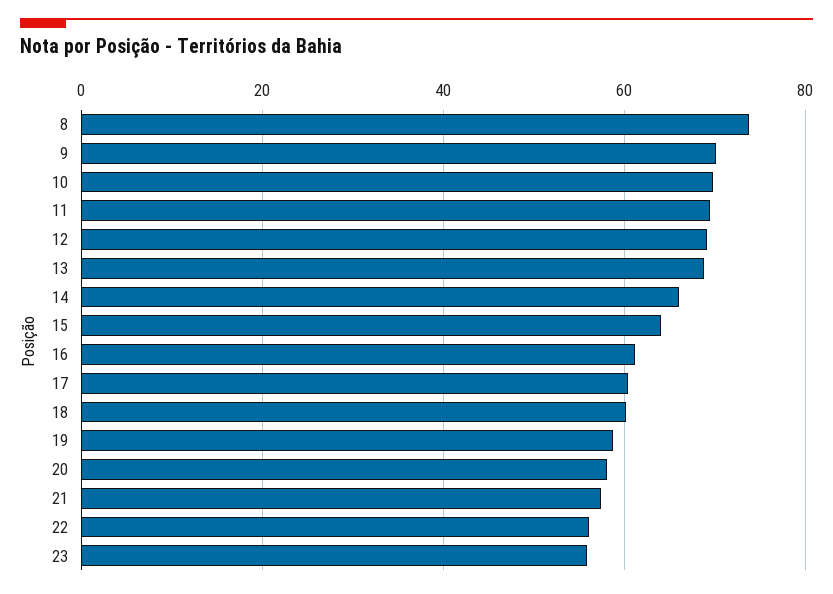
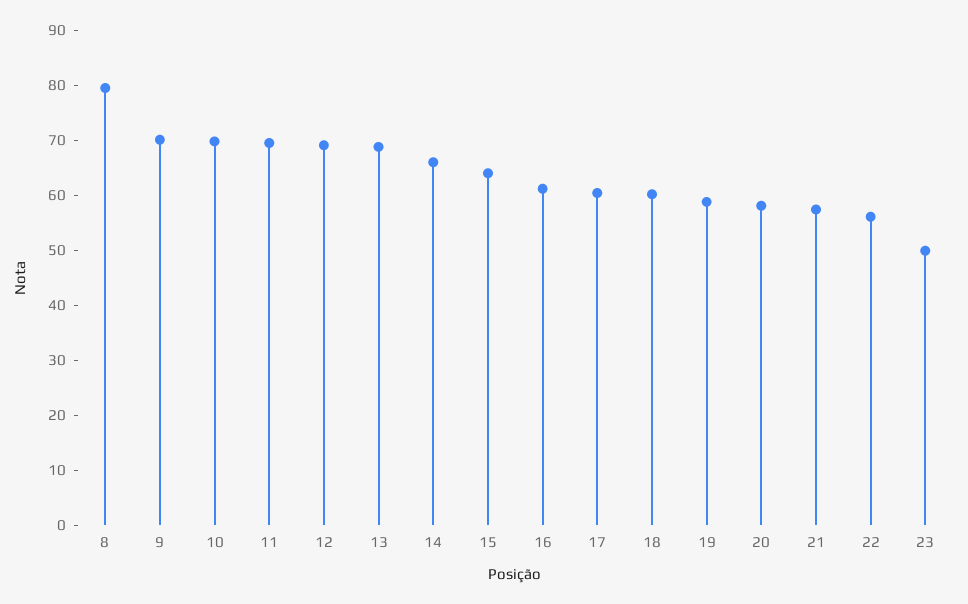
  {
-   "8": 74,
+   "8": 80,
    "9": 70,
    "10": 70,
    "11": 70,
    "12": 70,
    "13": 68,
    "14": 66,
    "15": 64,
    "16": 62,
    "17": 60,
    "18": 60,
    "19": 58,
    "20": 58,
    "21": 58,
    "22": 56,
-   "23": 56
+   "23": 50
  }

